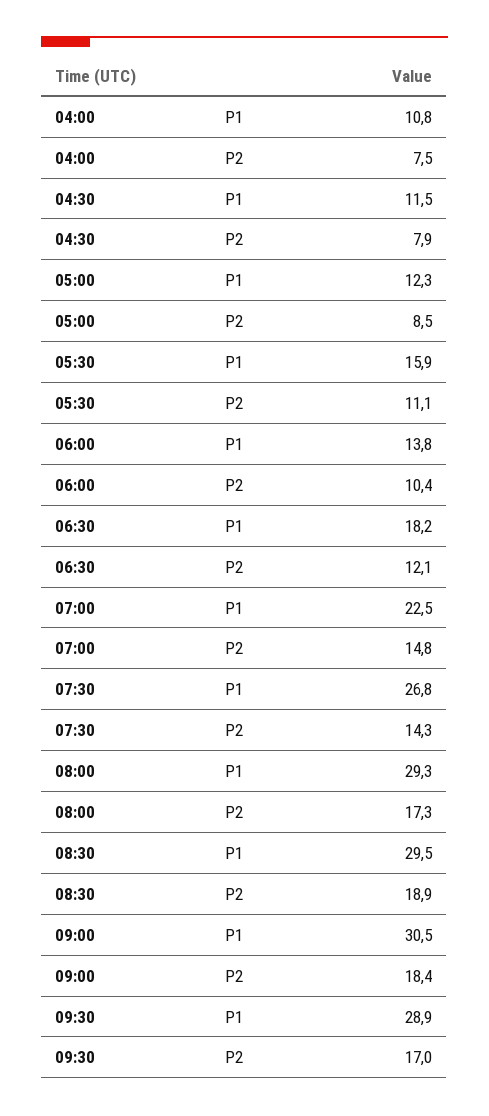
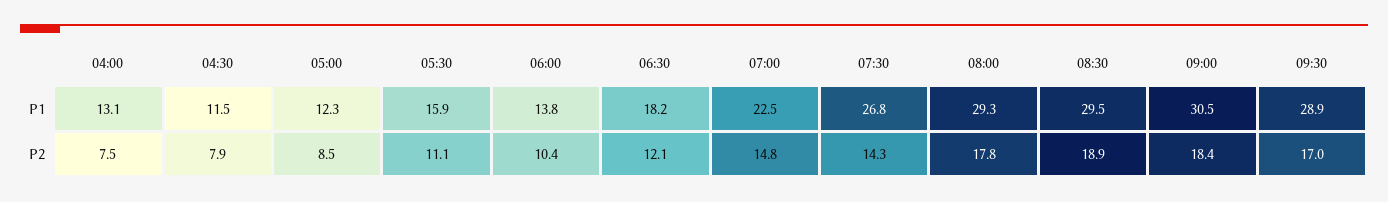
  {
    "04:00": {
-     "P1": 10.8,
+     "P1": 13.1,
      "P2": 7.5
    },
    "04:30": {
      "P1": 11.5,
      "P2": 7.9
    },
    "05:00": {
      "P1": 12.3,
      "P2": 8.5
    },
    "05:30": {
      "P1": 15.9,
      "P2": 11.1
    },
    "06:00": {
      "P1": 13.8,
      "P2": 10.4
    },
    "06:30": {
      "P1": 18.2,
      "P2": 12.1
    },
    "07:00": {
      "P1": 22.5,
      "P2": 14.8
    },
    "07:30": {
      "P1": 26.8,
      "P2": 14.3
    },
    "08:00": {
      "P1": 29.3,
-     "P2": 17.3
+     "P2": 17.8
    },
    "08:30": {
      "P1": 29.5,
      "P2": 18.9
    },
    "09:00": {
      "P1": 30.5,
      "P2": 18.4
    },
    "09:30": {
      "P1": 28.9,
      "P2": 17
    }
  }

